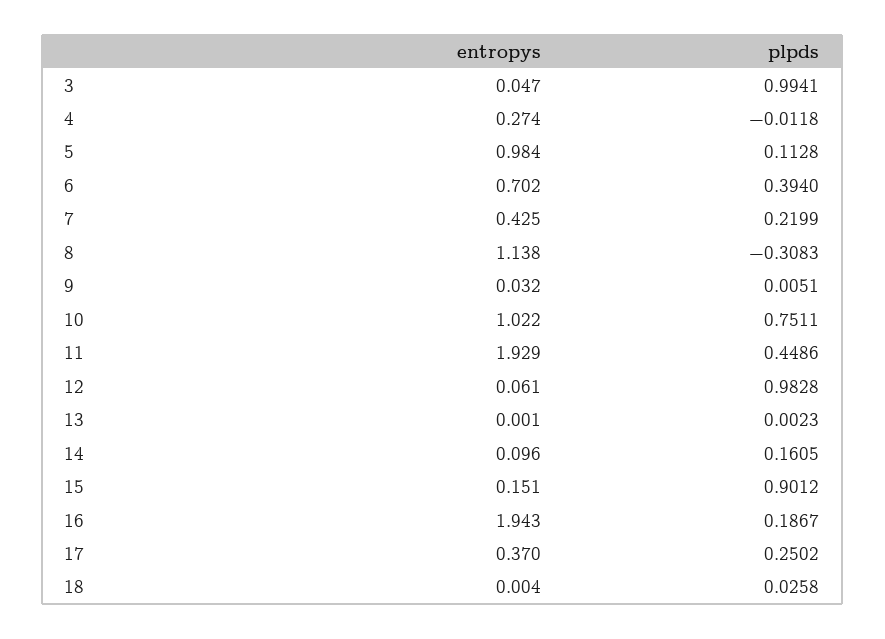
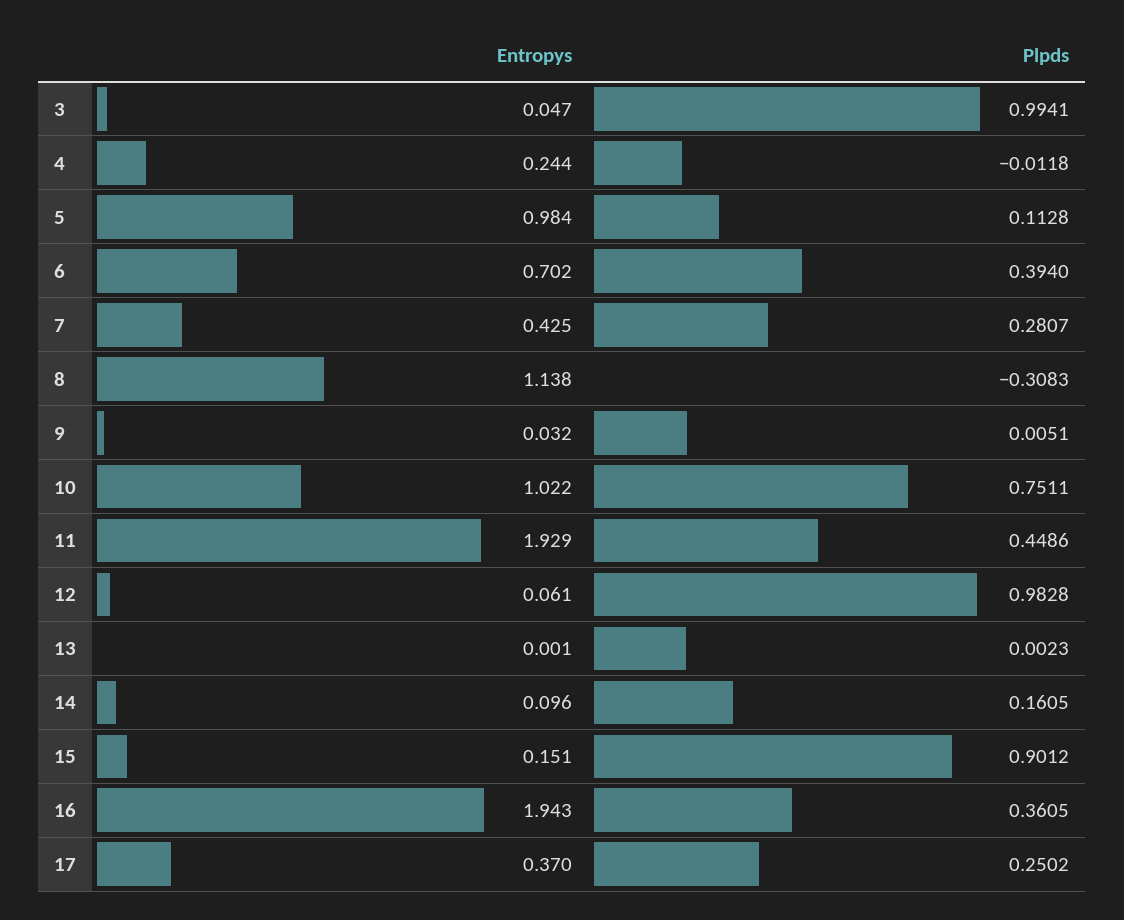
  {
    "entropys": {
      "3": 0.047,
-     "4": 0.274,
+     "4": 0.244,
      "5": 0.984,
      "6": 0.702,
      "7": 0.425,
      "8": 1.138,
      "9": 0.032,
      "10": 1.022,
      "11": 1.929,
      "12": 0.061,
      "13": 0.001,
      "14": 0.096,
      "15": 0.151,
      "16": 1.943,
-     "17": 0.37,
+     "17": 0.37
-     "18": 0.004
    },
    "plpds": {
      "3": 0.9941,
      "4": -0.0118,
      "5": 0.1128,
      "6": 0.394,
-     "7": 0.2199,
+     "7": 0.2807,
      "8": -0.3083,
      "9": 0.0051,
      "10": 0.7511,
      "11": 0.4486,
      "12": 0.9828,
      "13": 0.0023,
      "14": 0.1605,
      "15": 0.9012,
-     "16": 0.1867,
+     "16": 0.3605,
-     "17": 0.2502,
+     "17": 0.2502
-     "18": 0.0258
    }
  }

